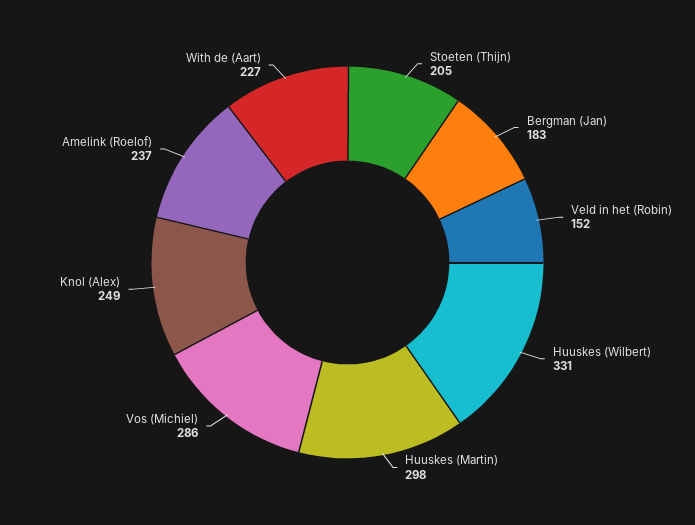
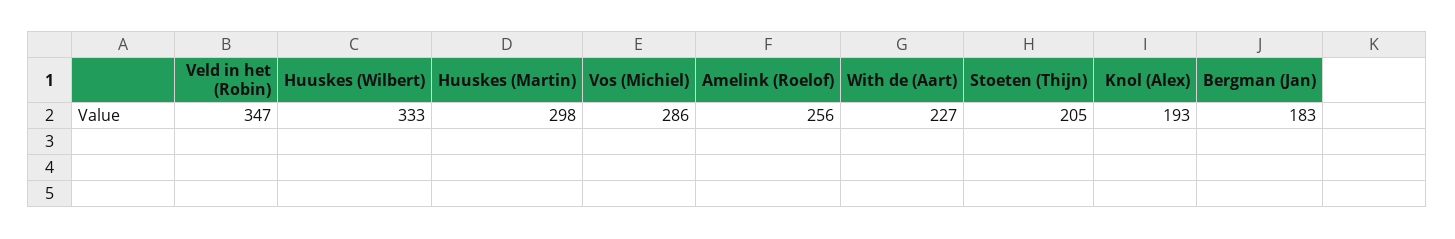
  {
    "Stoeten (Thijn)": 205,
    "Bergman (Jan)": 183,
-   "Veld in het (Robin)": 152,
+   "Veld in het (Robin)": 347,
-   "Huuskes (Wilbert)": 331,
+   "Huuskes (Wilbert)": 333,
    "Huuskes (Martin)": 298,
    "Vos (Michiel)": 286,
-   "Knol (Alex)": 249,
+   "Knol (Alex)": 193,
-   "Amelink (Roelof)": 237,
+   "Amelink (Roelof)": 256,
    "With de (Aart)": 227
  }

